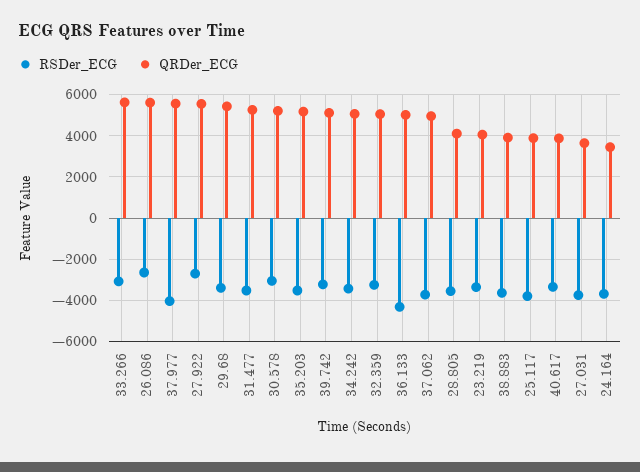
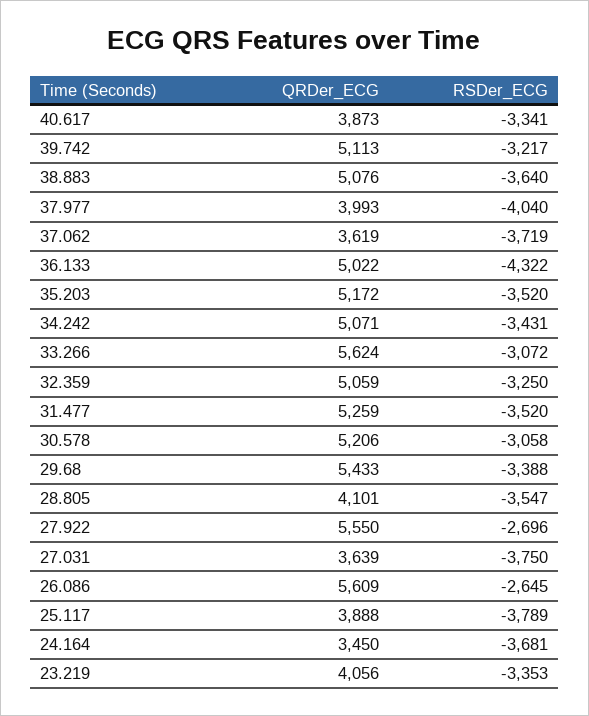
  {
    "RSDer_ECG": {
      "33.266": -3072,
      "26.086": -2645,
      "37.977": -4040,
      "27.922": -2696,
      "29.68": -3388,
      "31.477": -3520,
      "30.578": -3058,
      "35.203": -3520,
      "39.742": -3217,
      "34.242": -3431,
      "32.359": -3250,
      "36.133": -4322,
      "37.062": -3719,
      "28.805": -3547,
      "23.219": -3353,
      "38.883": -3640,
      "25.117": -3789,
      "40.617": -3341,
      "27.031": -3750,
      "24.164": -3681
    },
    "QRDer_ECG": {
      "33.266": 5624,
      "26.086": 5609,
-     "37.977": 5500,
+     "37.977": 3993,
      "27.922": 5550,
      "29.68": 5433,
      "31.477": 5259,
      "30.578": 5206,
      "35.203": 5172,
      "39.742": 5113,
      "34.242": 5071,
      "32.359": 5059,
      "36.133": 5022,
-     "37.062": 5000,
+     "37.062": 3619,
      "28.805": 4101,
      "23.219": 4056,
-     "38.883": 4000,
+     "38.883": 5076,
      "25.117": 3888,
      "40.617": 3873,
      "27.031": 3639,
      "24.164": 3450
    }
  }

